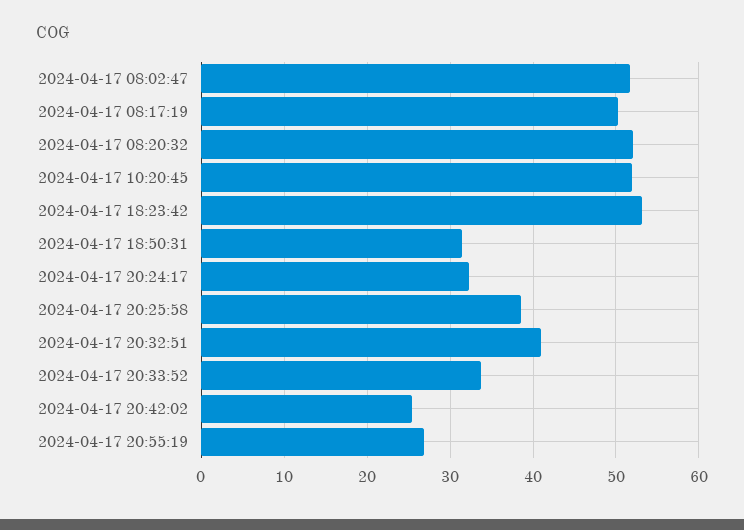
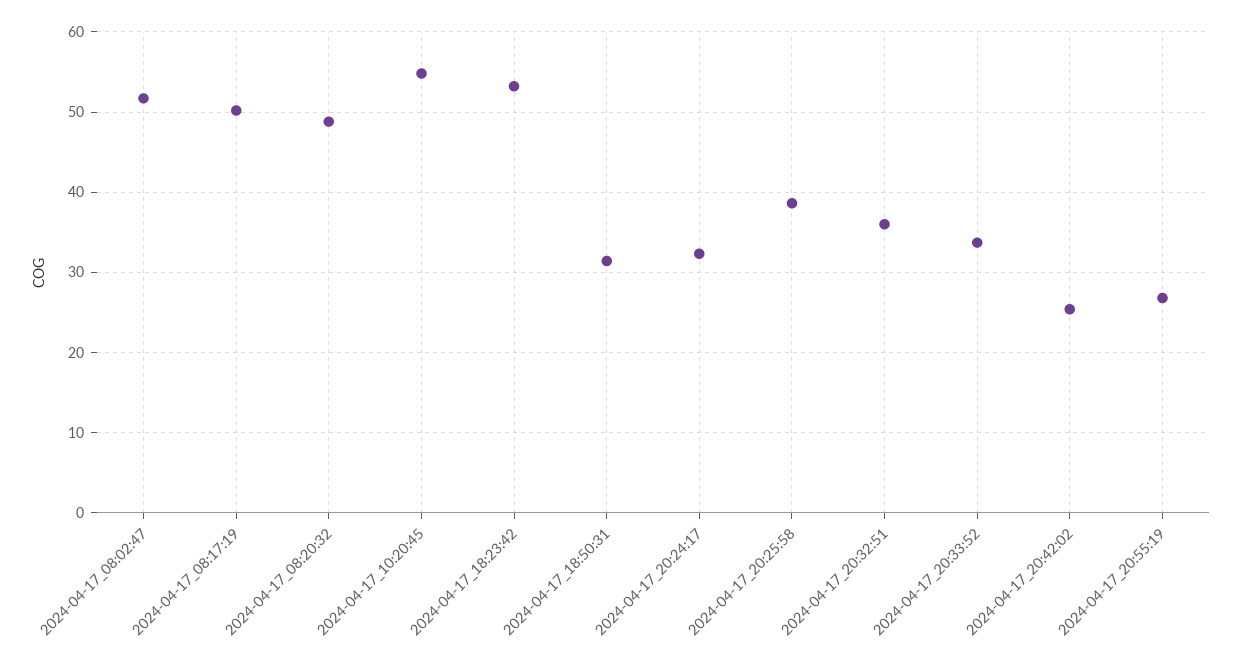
  {
    "2024-04-17 08:02:47": 52,
    "2024-04-17 08:17:19": 50,
-   "2024-04-17 08:20:32": 52,
+   "2024-04-17 08:20:32": 49,
-   "2024-04-17 10:20:45": 52,
+   "2024-04-17 10:20:45": 55,
    "2024-04-17 18:23:42": 53,
    "2024-04-17 18:50:31": 31,
    "2024-04-17 20:24:17": 32,
    "2024-04-17 20:25:58": 39,
-   "2024-04-17 20:32:51": 41,
+   "2024-04-17 20:32:51": 36,
    "2024-04-17 20:33:52": 34,
    "2024-04-17 20:42:02": 25,
    "2024-04-17 20:55:19": 27
  }

